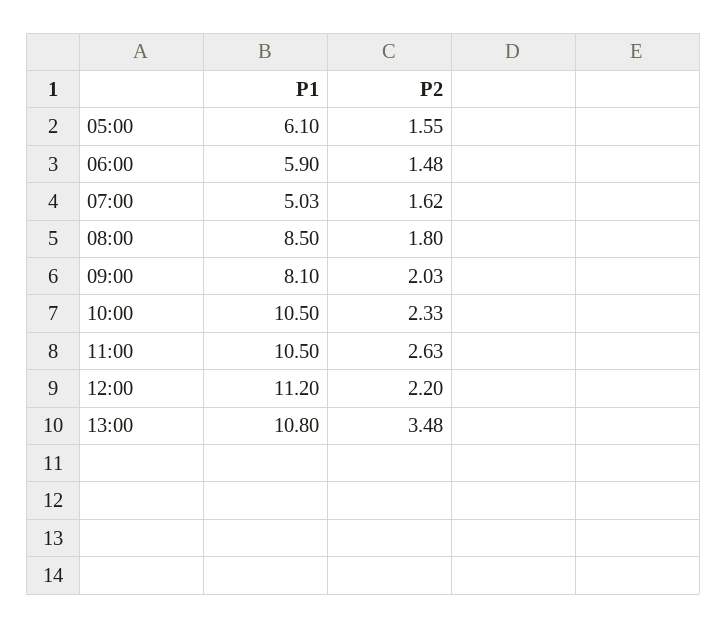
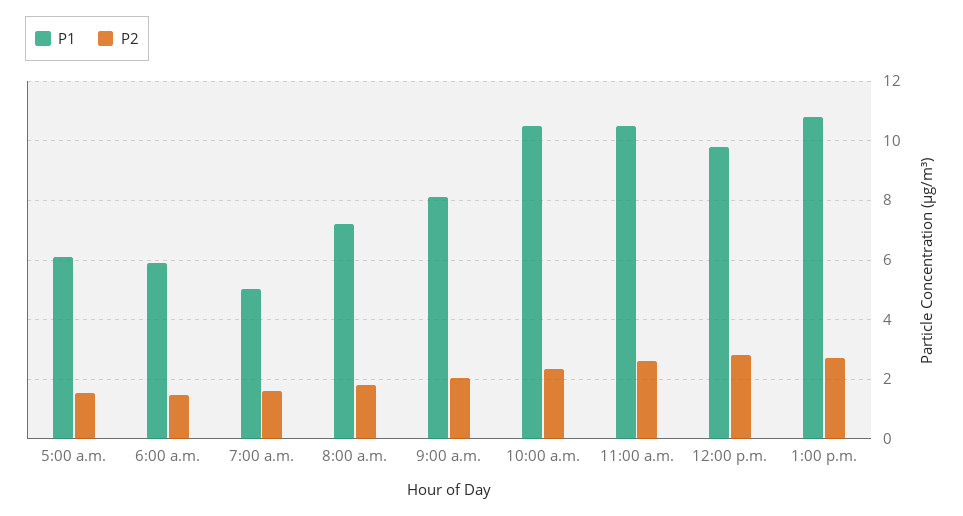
  {
    "P1": {
      "05:00": 6.1,
      "06:00": 5.9,
      "07:00": 5.03,
-     "08:00": 8.5,
+     "08:00": 7.25,
      "09:00": 8.1,
      "10:00": 10.5,
      "11:00": 10.5,
-     "12:00": 11.2,
+     "12:00": 9.75,
      "13:00": 10.8
    },
    "P2": {
      "05:00": 1.55,
      "06:00": 1.48,
      "07:00": 1.62,
      "08:00": 1.8,
      "09:00": 2.03,
      "10:00": 2.33,
      "11:00": 2.63,
-     "12:00": 2.2,
+     "12:00": 2.75,
-     "13:00": 3.48
+     "13:00": 2.75
    }
  }

